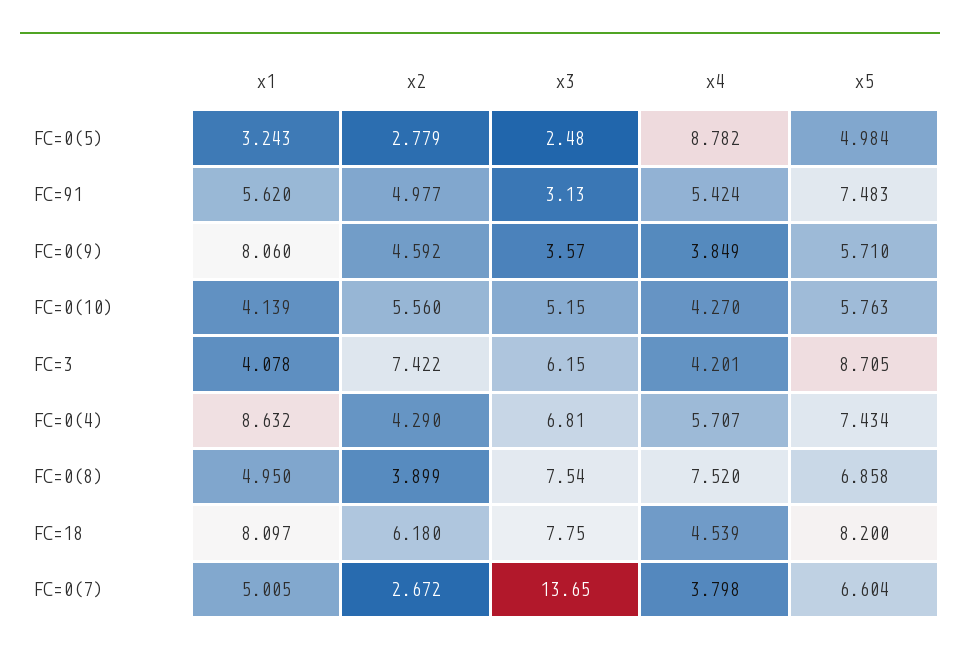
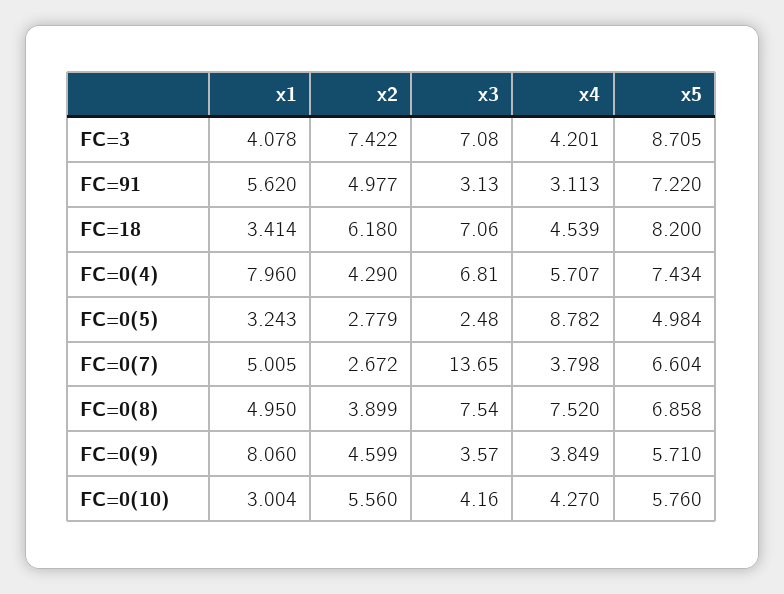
  {
    "x1": {
      "FC=0(5)": 3.243,
      "FC=91": 5.62,
      "FC=0(9)": 8.06,
-     "FC=0(10)": 4.139,
+     "FC=0(10)": 3.004,
      "FC=3": 4.078,
-     "FC=0(4)": 8.632,
+     "FC=0(4)": 7.96,
      "FC=0(8)": 4.95,
-     "FC=18": 8.097,
+     "FC=18": 3.414,
      "FC=0(7)": 5.005
    },
    "x2": {
      "FC=0(5)": 2.779,
      "FC=91": 4.977,
-     "FC=0(9)": 4.592,
+     "FC=0(9)": 4.599,
      "FC=0(10)": 5.56,
      "FC=3": 7.422,
      "FC=0(4)": 4.29,
      "FC=0(8)": 3.899,
      "FC=18": 6.18,
      "FC=0(7)": 2.672
    },
    "x3": {
      "FC=0(5)": 2.48,
      "FC=91": 3.13,
      "FC=0(9)": 3.57,
-     "FC=0(10)": 5.15,
+     "FC=0(10)": 4.16,
-     "FC=3": 6.15,
+     "FC=3": 7.08,
      "FC=0(4)": 6.81,
      "FC=0(8)": 7.54,
-     "FC=18": 7.75,
+     "FC=18": 7.06,
      "FC=0(7)": 13.65
    },
    "x4": {
      "FC=0(5)": 8.782,
-     "FC=91": 5.424,
+     "FC=91": 3.113,
      "FC=0(9)": 3.849,
      "FC=0(10)": 4.27,
      "FC=3": 4.201,
      "FC=0(4)": 5.707,
      "FC=0(8)": 7.52,
      "FC=18": 4.539,
      "FC=0(7)": 3.798
    },
    "x5": {
      "FC=0(5)": 4.984,
-     "FC=91": 7.483,
+     "FC=91": 7.22,
      "FC=0(9)": 5.71,
-     "FC=0(10)": 5.763,
+     "FC=0(10)": 5.76,
      "FC=3": 8.705,
      "FC=0(4)": 7.434,
      "FC=0(8)": 6.858,
      "FC=18": 8.2,
      "FC=0(7)": 6.604
    }
  }

